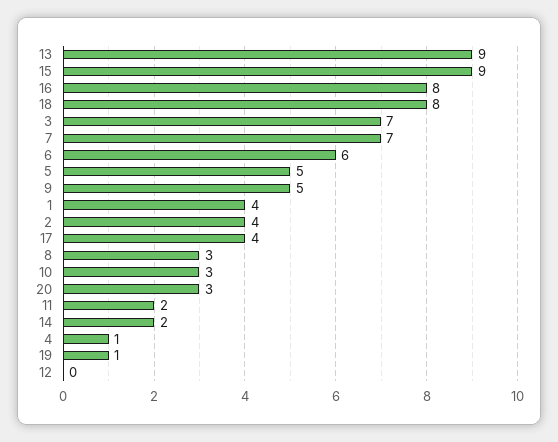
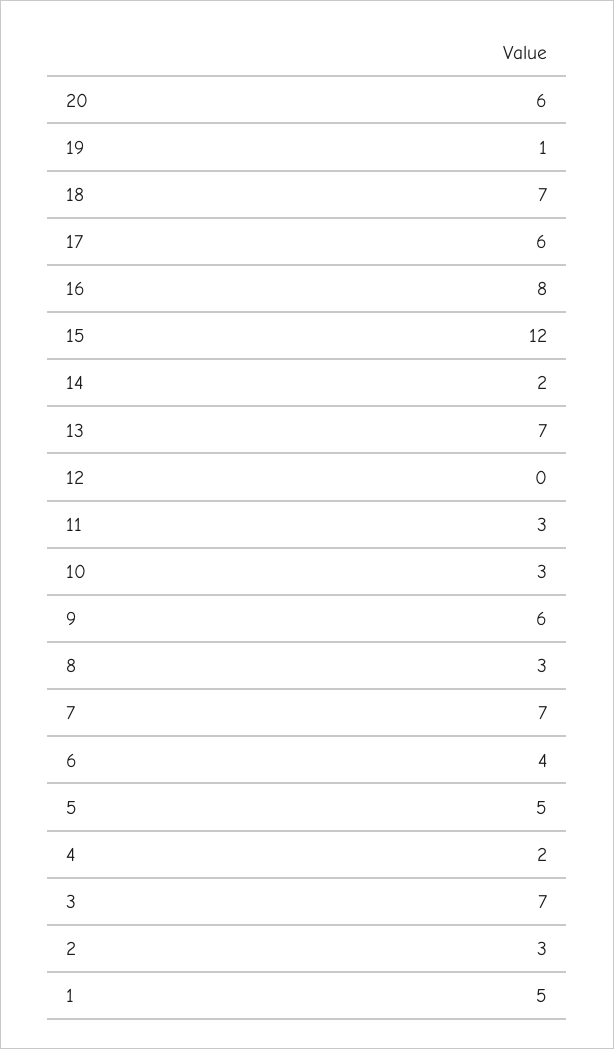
  {
-   "13": 9,
+   "13": 7,
-   "15": 9,
+   "15": 12,
    "16": 8,
-   "18": 8,
+   "18": 7,
    "3": 7,
    "7": 7,
-   "6": 6,
+   "6": 4,
    "5": 5,
-   "9": 5,
+   "9": 6,
-   "1": 4,
+   "1": 5,
-   "2": 4,
+   "2": 3,
-   "17": 4,
+   "17": 6,
    "8": 3,
    "10": 3,
-   "20": 3,
+   "20": 6,
-   "11": 2,
+   "11": 3,
    "14": 2,
-   "4": 1,
+   "4": 2,
    "19": 1,
    "12": 0
  }

